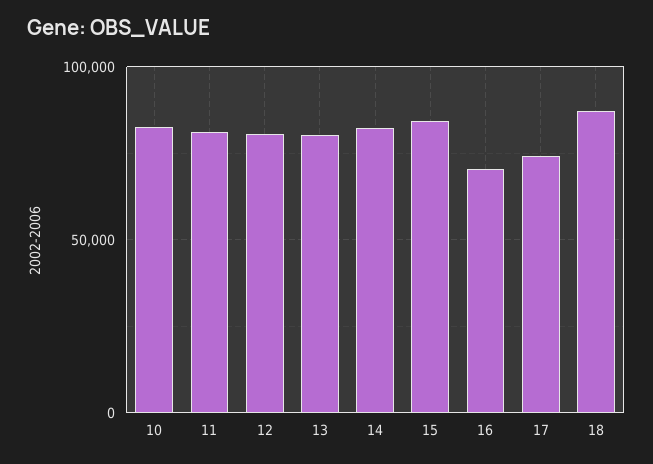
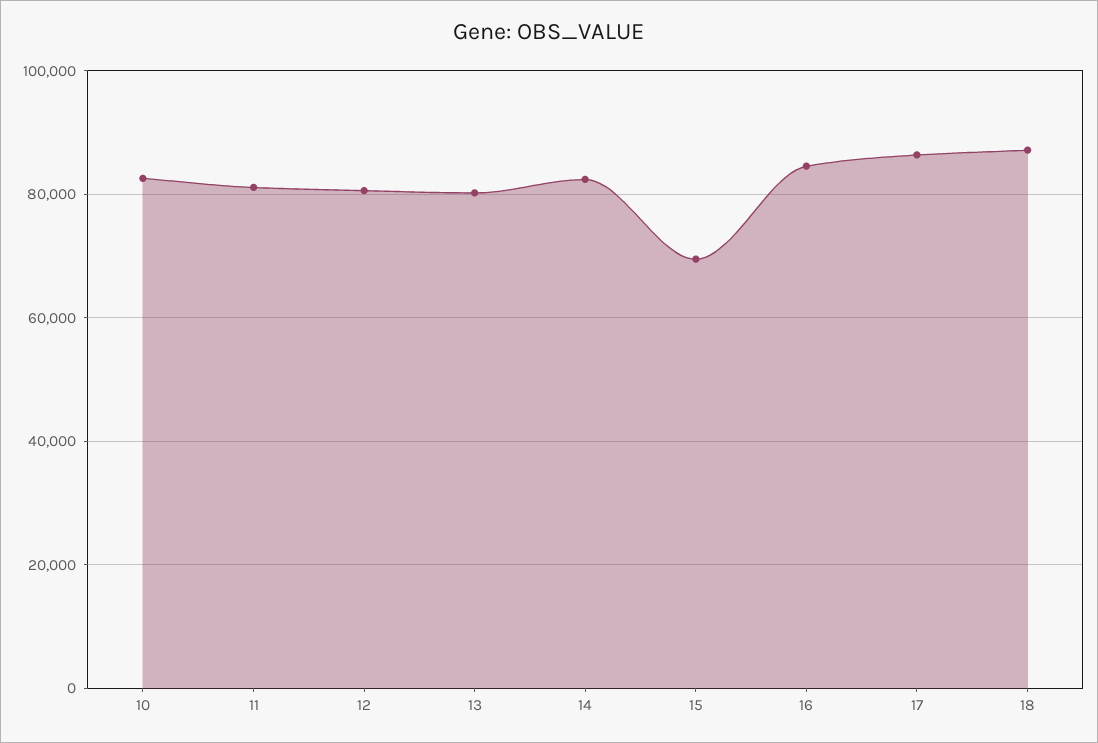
  {
    "10": 82000,
    "11": 82000,
    "12": 80000,
    "13": 80000,
    "14": 82000,
-   "15": 85000,
+   "15": 70000,
-   "16": 70000,
+   "16": 84000,
-   "17": 75000,
+   "17": 86000,
    "18": 88000
  }

